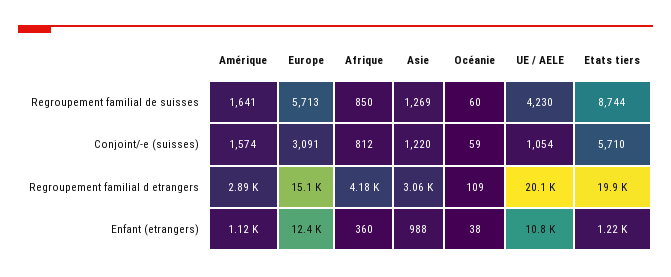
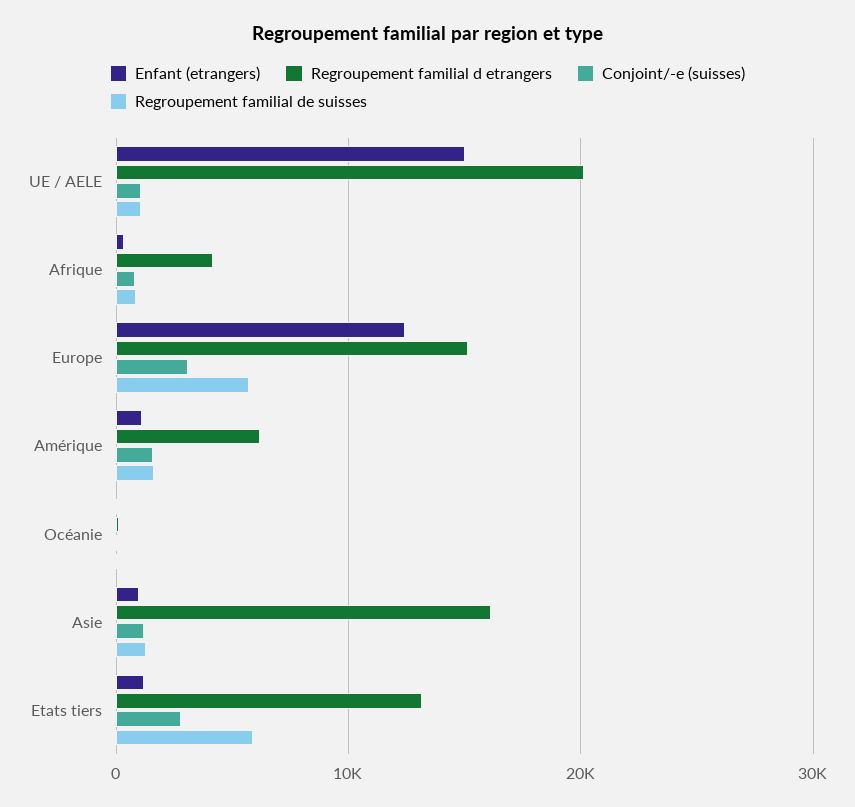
  {
    "Regroupement familial de suisses": {
      "Amérique": 1641,
      "Europe": 5713,
      "Afrique": 850,
      "Asie": 1269,
      "Océanie": 60,
-     "UE / AELE": 4230,
+     "UE / AELE": 1000,
-     "Etats tiers": 8744
+     "Etats tiers": 6000
    },
    "Conjoint/-e (suisses)": {
      "Amérique": 1574,
      "Europe": 3091,
      "Afrique": 812,
      "Asie": 1220,
      "Océanie": 59,
      "UE / AELE": 1054,
-     "Etats tiers": 5710
+     "Etats tiers": 3000
    },
    "Regroupement familial d etrangers": {
-     "Amérique": 2890,
+     "Amérique": 6000,
      "Europe": 15100,
      "Afrique": 4180,
-     "Asie": 3060,
+     "Asie": 16000,
      "Océanie": 109,
      "UE / AELE": 20100,
-     "Etats tiers": 19900
+     "Etats tiers": 13000
    },
    "Enfant (etrangers)": {
      "Amérique": 1120,
      "Europe": 12400,
      "Afrique": 360,
      "Asie": 988,
      "Océanie": 38,
-     "UE / AELE": 10800,
+     "UE / AELE": 15000,
      "Etats tiers": 1220
    }
  }

